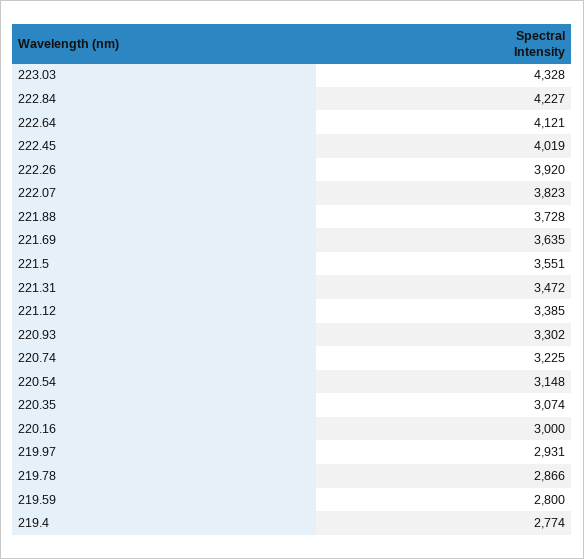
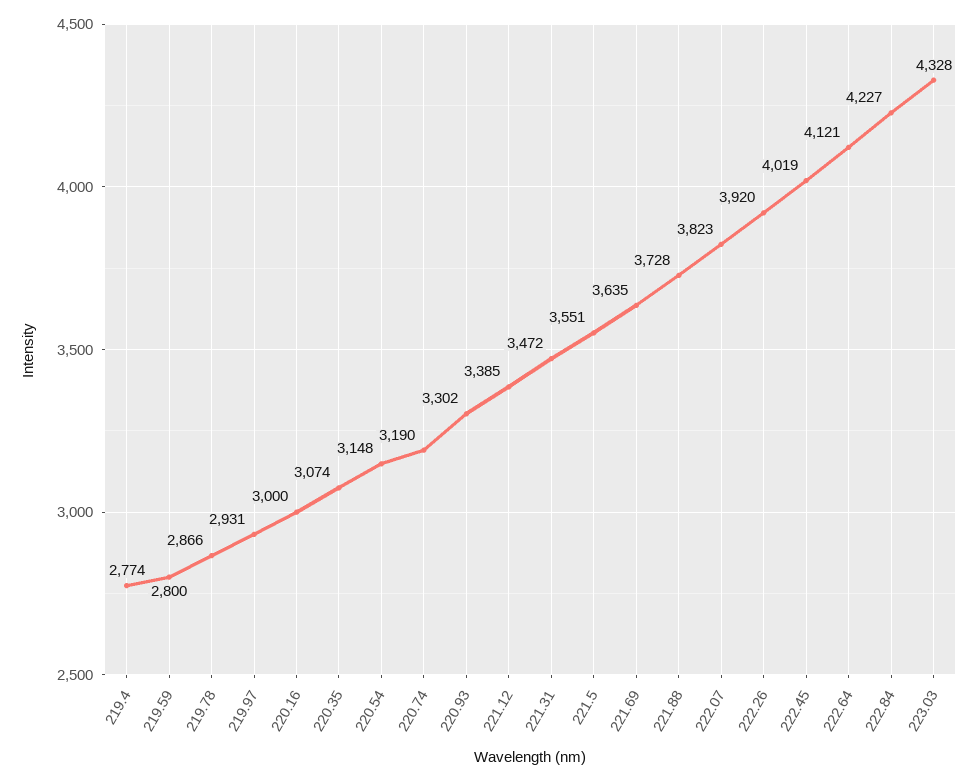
  {
    "223.03": 4328,
    "222.84": 4227,
    "222.64": 4121,
    "222.45": 4019,
    "222.26": 3920,
    "222.07": 3823,
    "221.88": 3728,
    "221.69": 3635,
    "221.5": 3551,
    "221.31": 3472,
    "221.12": 3385,
    "220.93": 3302,
-   "220.74": 3225,
+   "220.74": 3190,
    "220.54": 3148,
    "220.35": 3074,
    "220.16": 3000,
    "219.97": 2931,
    "219.78": 2866,
    "219.59": 2800,
    "219.4": 2774
  }

